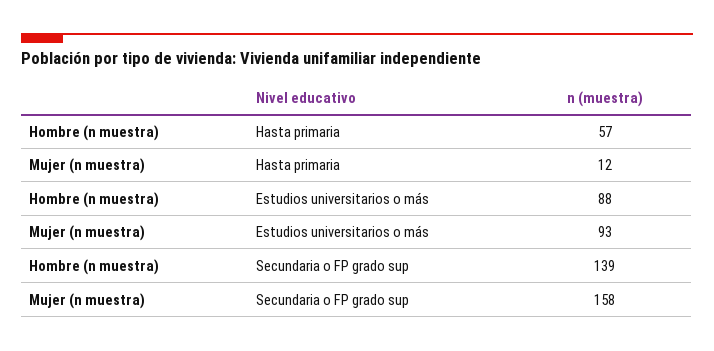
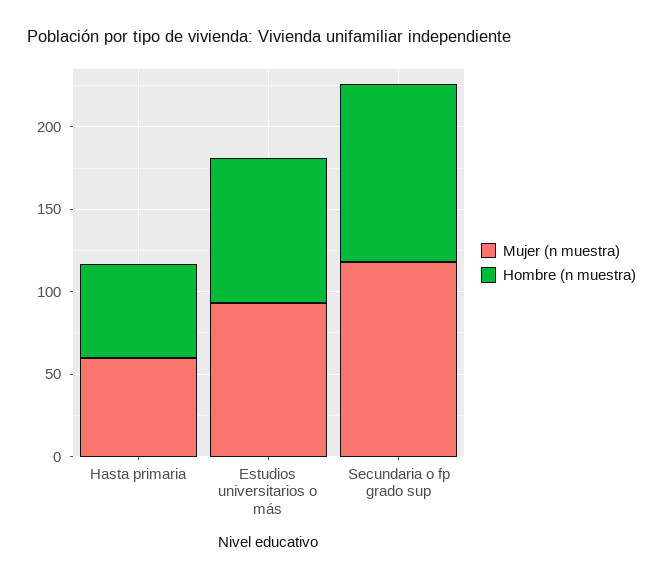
  {
    "Hombre (n muestra)": {
      "Hasta primaria": 57,
      "Estudios universitarios o más": 88,
-     "Secundaria o FP grado sup": 139
+     "Secundaria o FP grado sup": 110
    },
    "Mujer (n muestra)": {
-     "Hasta primaria": 12,
+     "Hasta primaria": 60,
      "Estudios universitarios o más": 93,
-     "Secundaria o FP grado sup": 158
+     "Secundaria o FP grado sup": 120
    }
  }

